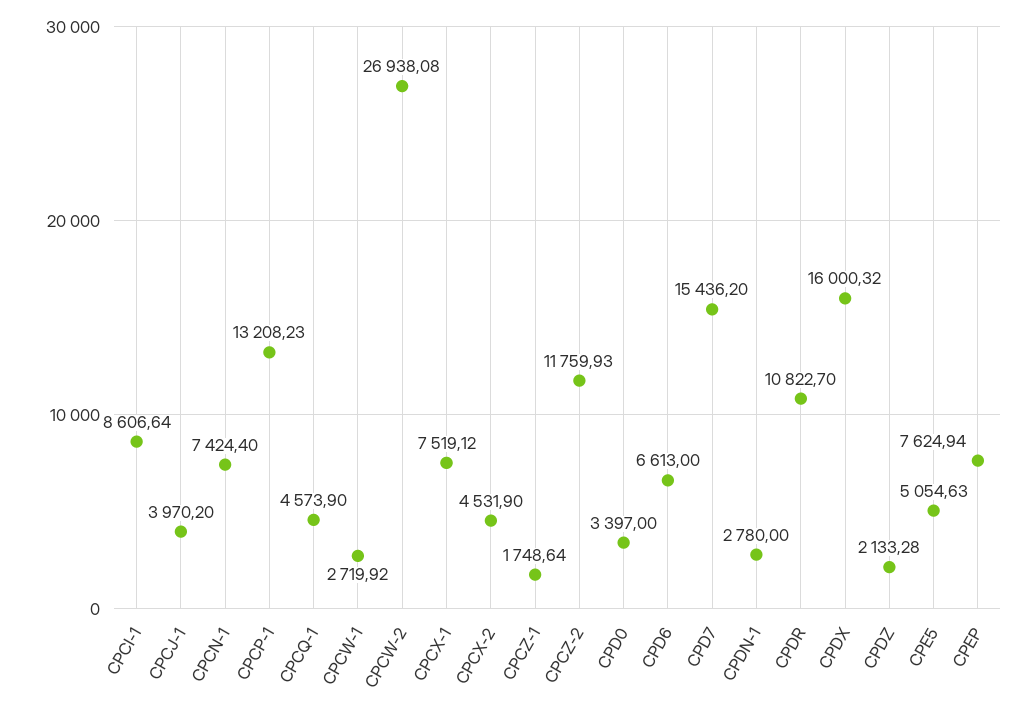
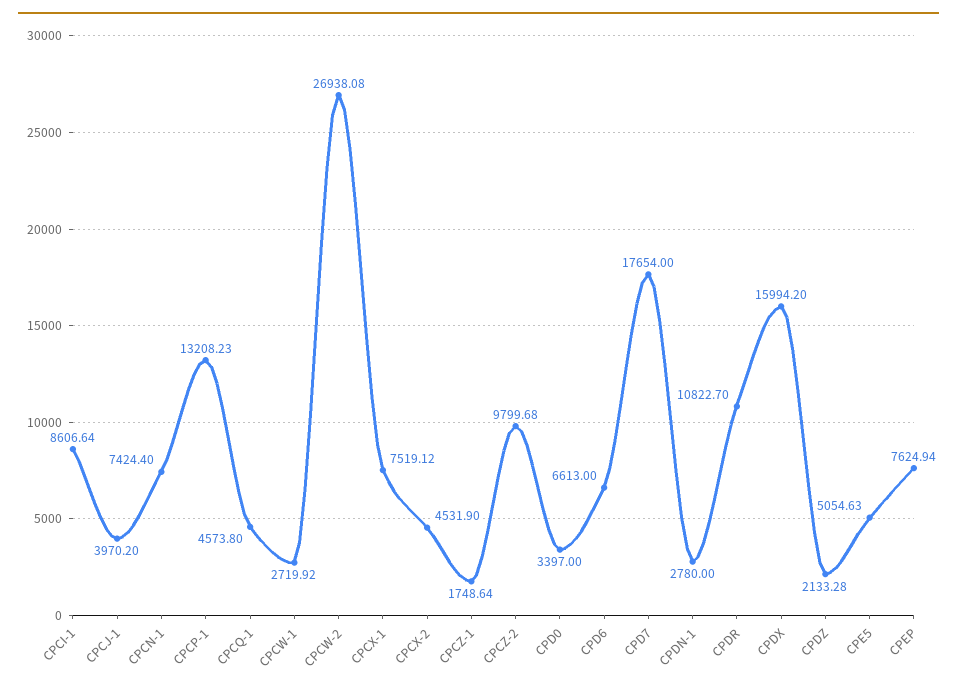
  {
    "CPCI-1": 8606.64,
    "CPCJ-1": 3970.2,
    "CPCN-1": 7424.4,
    "CPCP-1": 13208.23,
-   "CPCQ-1": 4573.9,
+   "CPCQ-1": 4573.8,
    "CPCW-1": 2719.92,
    "CPCW-2": 26938.08,
    "CPCX-1": 7519.12,
    "CPCX-2": 4531.9,
    "CPCZ-1": 1748.64,
-   "CPCZ-2": 11759.93,
+   "CPCZ-2": 9799.68,
    "CPD0": 3397,
    "CPD6": 6613,
-   "CPD7": 15436.2,
+   "CPD7": 17654,
    "CPDN-1": 2780,
    "CPDR": 10822.7,
-   "CPDX": 16000.32,
+   "CPDX": 15994.2,
    "CPDZ": 2133.28,
    "CPE5": 5054.63,
    "CPEP": 7624.94
  }

